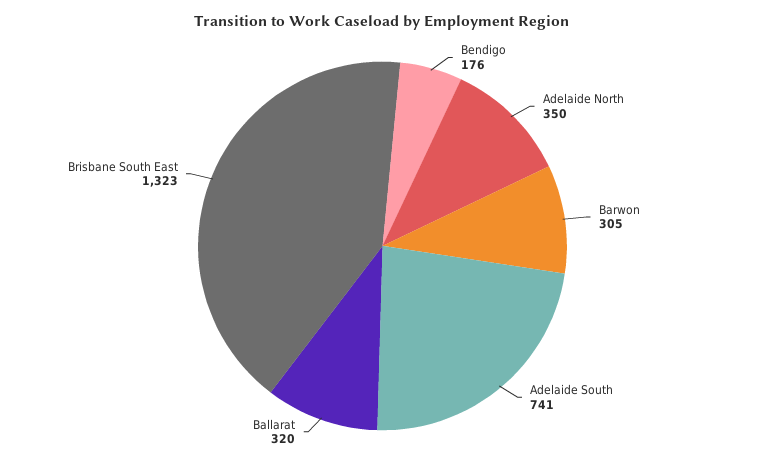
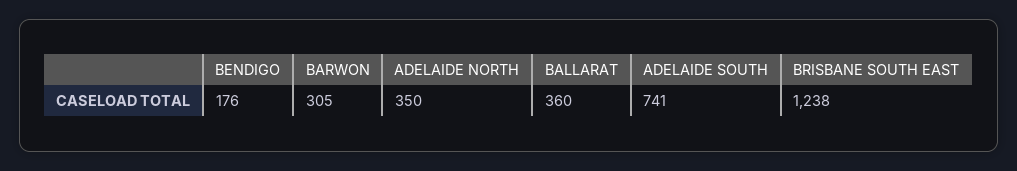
  {
    "Bendigo": 176,
    "Adelaide North": 350,
    "Barwon": 305,
    "Adelaide South": 741,
-   "Ballarat": 320,
+   "Ballarat": 360,
-   "Brisbane South East": 1323
+   "Brisbane South East": 1238
  }

